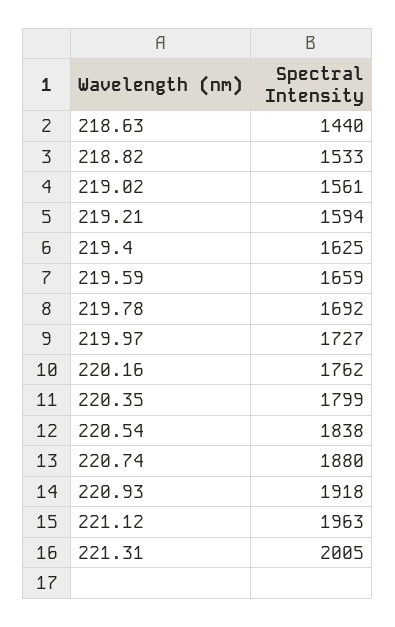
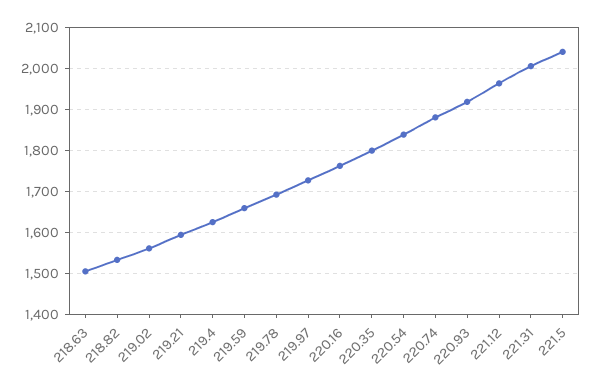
  {
-   "218.63": 1440,
+   "218.63": 1500,
    "218.82": 1533,
    "219.02": 1561,
    "219.21": 1594,
    "219.4": 1625,
    "219.59": 1659,
    "219.78": 1692,
    "219.97": 1727,
    "220.16": 1762,
    "220.35": 1799,
    "220.54": 1838,
    "220.74": 1880,
    "220.93": 1918,
    "221.12": 1963,
-   "221.31": 2005
+   "221.31": 2005,
+   "221.5": 2040
  }

